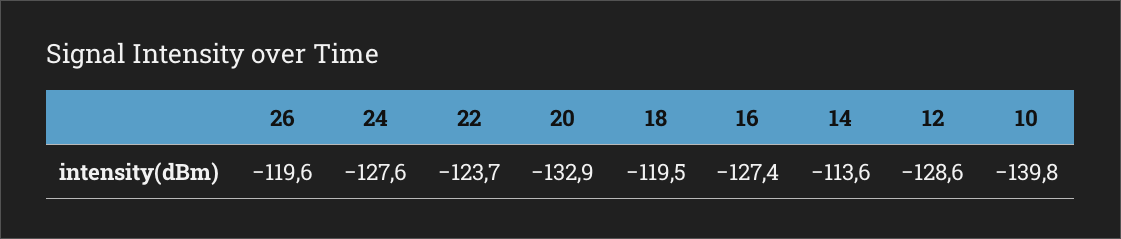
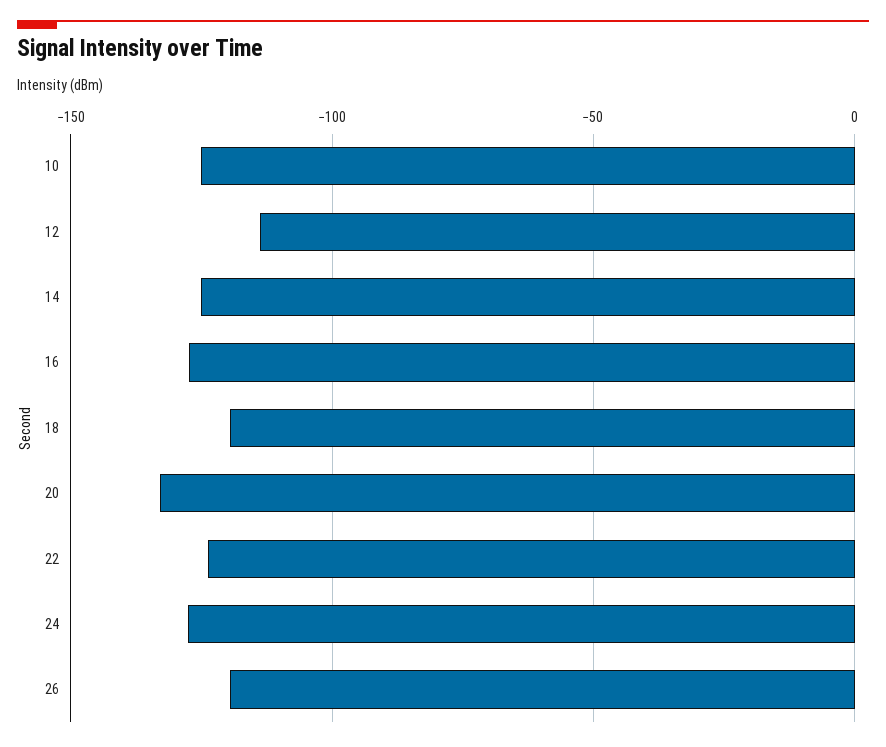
  {
    "26": -119.6,
    "24": -127.6,
    "22": -123.7,
    "20": -132.9,
    "18": -119.5,
    "16": -127.4,
-   "14": -113.6,
+   "14": -125,
-   "12": -128.6,
+   "12": -115,
-   "10": -139.8
+   "10": -125
  }

